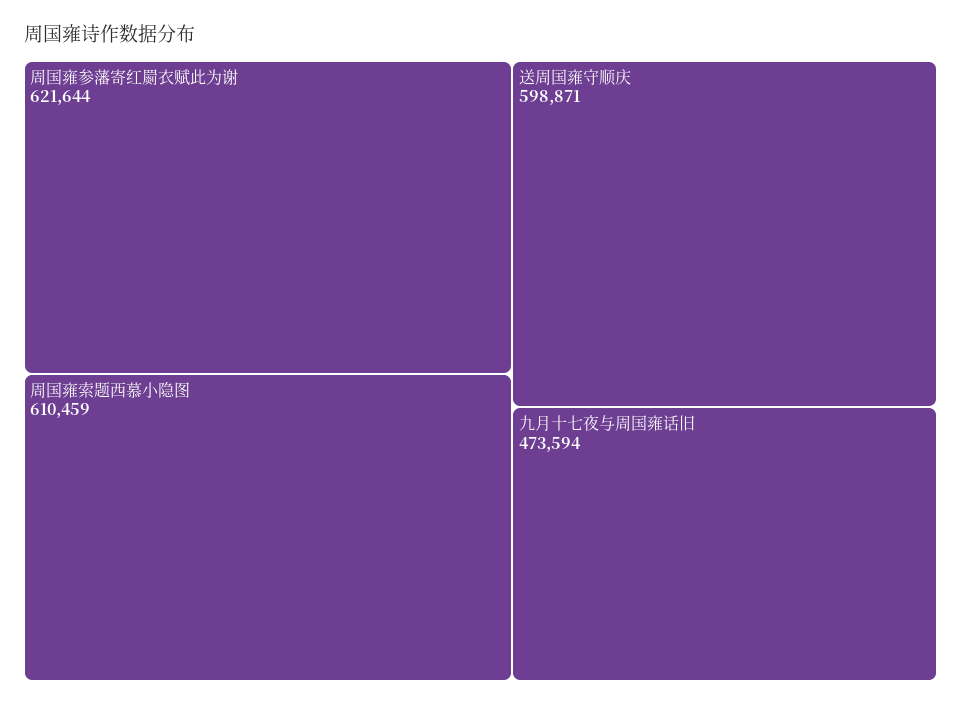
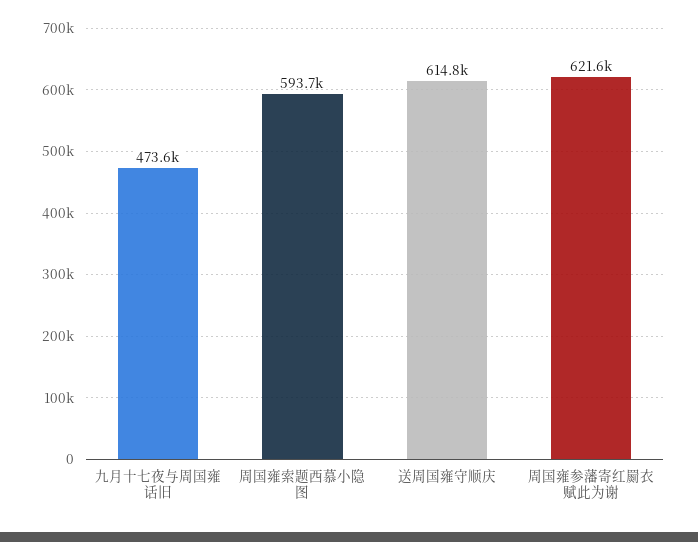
  {
    "周国雍参藩寄红罽衣赋此为谢": 621644,
-   "周国雍索题西慕小隐图": 610459,
+   "周国雍索题西慕小隐图": 593700,
-   "送周国雍守顺庆": 598871,
+   "送周国雍守顺庆": 614800,
    "九月十七夜与周国雍话旧": 473594
  }

